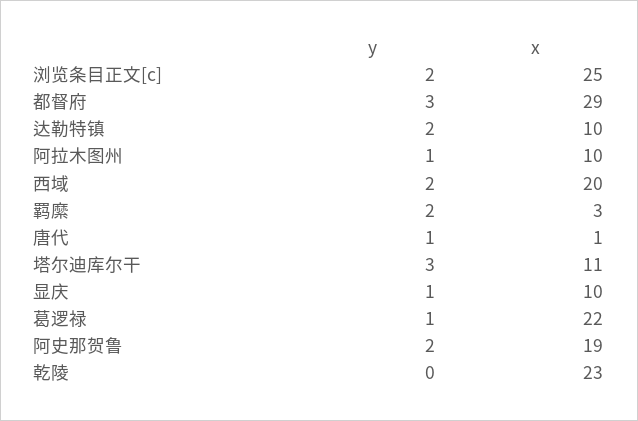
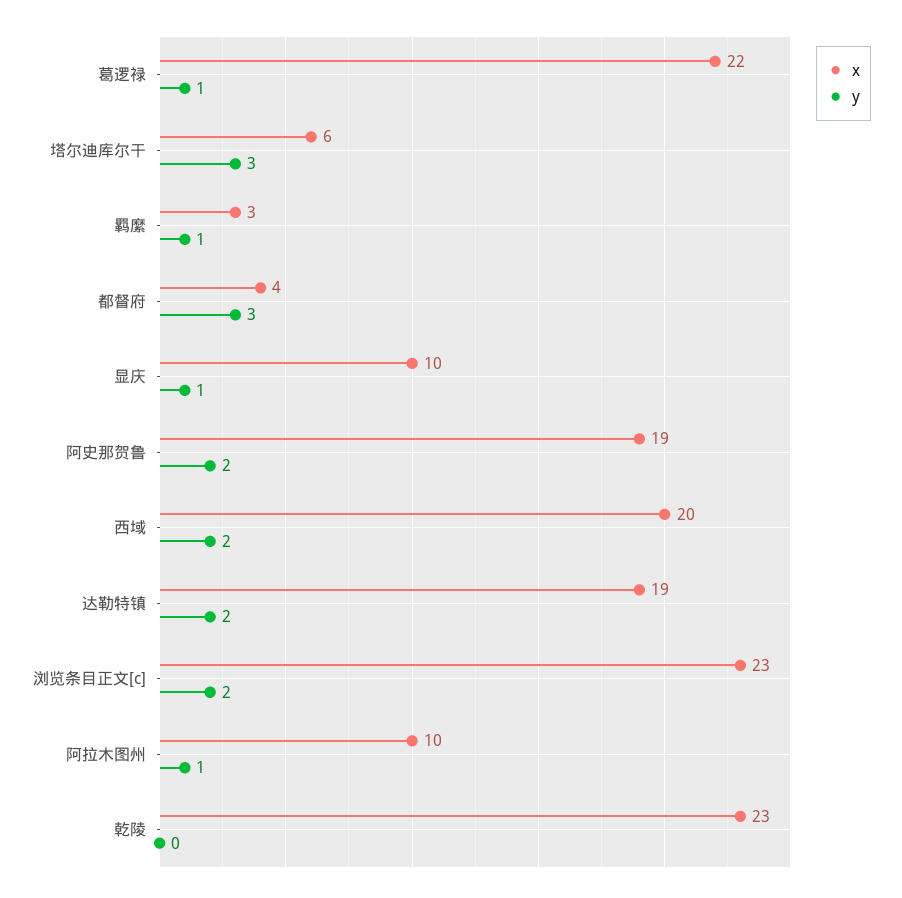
  {
    "y": {
      "浏览条目正文[c]": 2,
      "都督府": 3,
      "达勒特镇": 2,
      "阿拉木图州": 1,
      "西域": 2,
-     "羁縻": 2,
+     "羁縻": 1,
-     "唐代": 1,
      "塔尔迪库尔干": 3,
      "显庆": 1,
      "葛逻禄": 1,
      "阿史那贺鲁": 2,
      "乾陵": 0
    },
    "x": {
-     "浏览条目正文[c]": 25,
+     "浏览条目正文[c]": 23,
-     "都督府": 29,
+     "都督府": 4,
-     "达勒特镇": 10,
+     "达勒特镇": 19,
      "阿拉木图州": 10,
      "西域": 20,
      "羁縻": 3,
-     "唐代": 1,
-     "塔尔迪库尔干": 11,
+     "塔尔迪库尔干": 6,
      "显庆": 10,
      "葛逻禄": 22,
      "阿史那贺鲁": 19,
      "乾陵": 23
    }
  }

